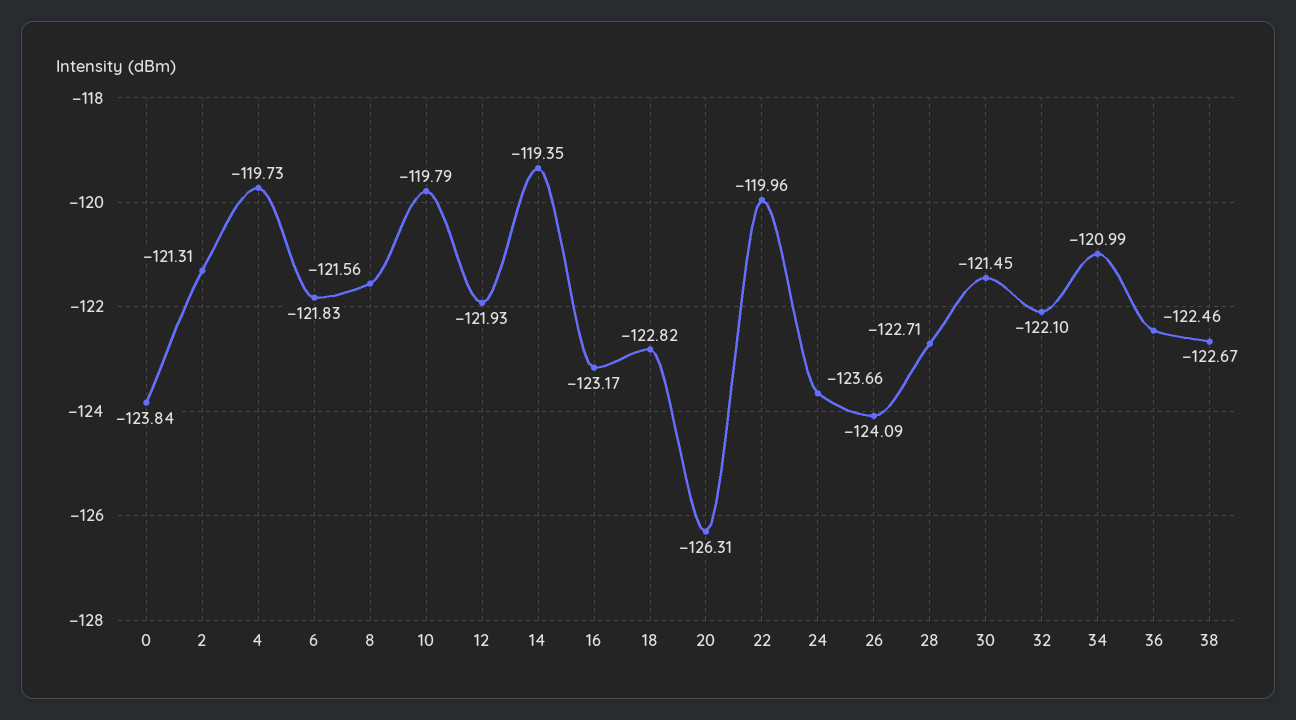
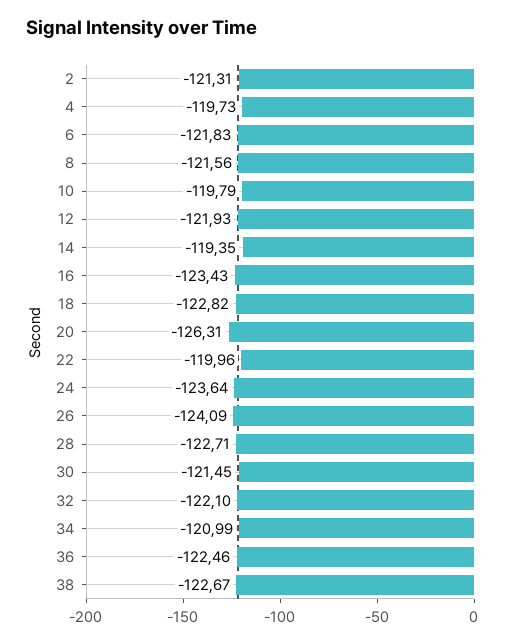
  {
-   "0": -123.84,
    "2": -121.31,
    "4": -119.73,
    "6": -121.83,
    "8": -121.56,
    "10": -119.79,
    "12": -121.93,
    "14": -119.35,
-   "16": -123.17,
+   "16": -123.43,
    "18": -122.82,
    "20": -126.31,
    "22": -119.96,
-   "24": -123.66,
+   "24": -123.64,
    "26": -124.09,
    "28": -122.71,
    "30": -121.45,
    "32": -122.1,
    "34": -120.99,
    "36": -122.46,
    "38": -122.67
  }

